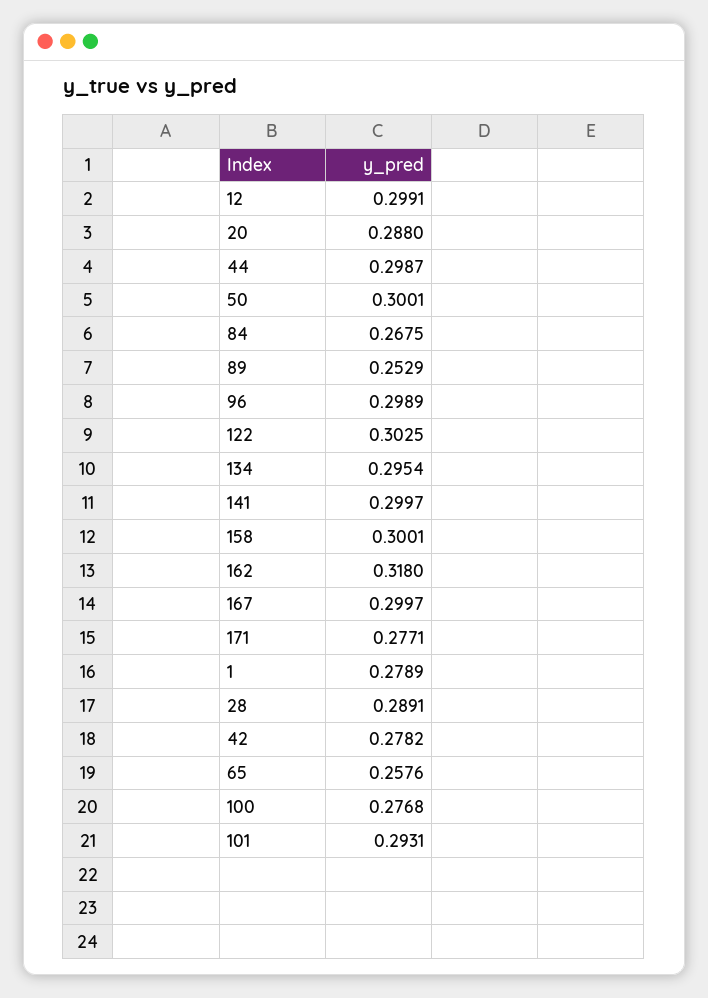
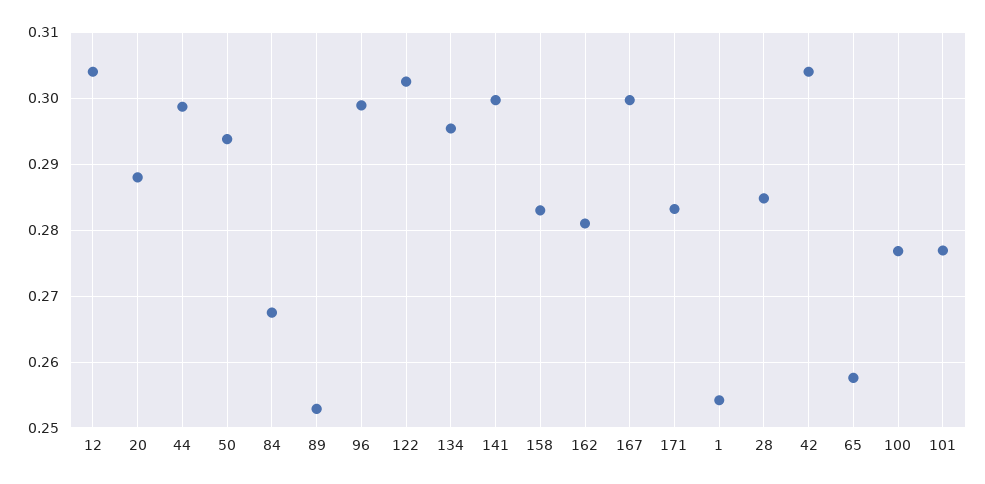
  {
-   "12": 0.2991,
+   "12": 0.304,
    "20": 0.288,
    "44": 0.2987,
-   "50": 0.3001,
+   "50": 0.294,
    "84": 0.2675,
    "89": 0.2529,
    "96": 0.2989,
    "122": 0.3025,
    "134": 0.2954,
    "141": 0.2997,
-   "158": 0.3001,
+   "158": 0.283,
-   "162": 0.318,
+   "162": 0.281,
    "167": 0.2997,
-   "171": 0.2771,
+   "171": 0.283,
-   "1": 0.2789,
+   "1": 0.254,
-   "28": 0.2891,
+   "28": 0.285,
-   "42": 0.2782,
+   "42": 0.304,
    "65": 0.2576,
    "100": 0.2768,
-   "101": 0.2931
+   "101": 0.277
  }

